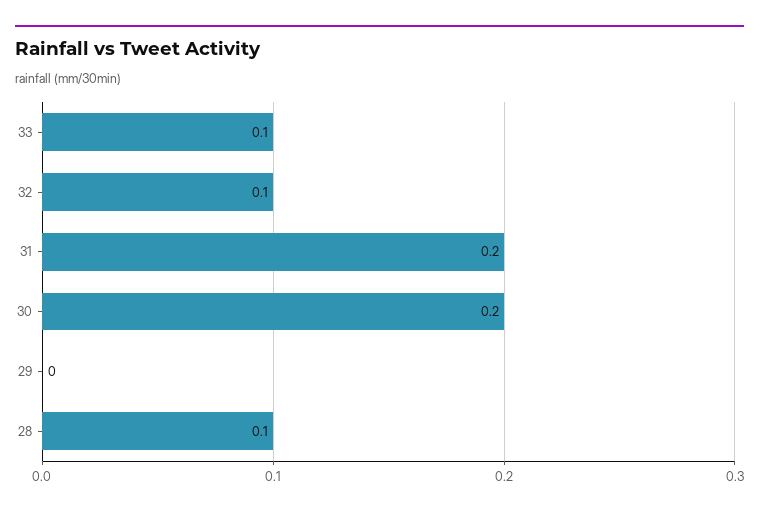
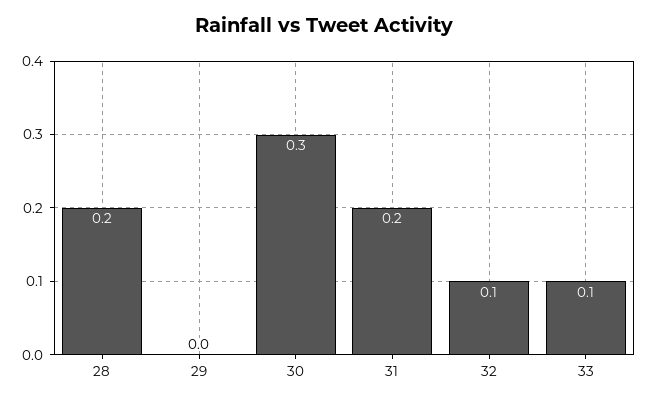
  {
    "33": 0.1,
    "32": 0.1,
    "31": 0.2,
-   "30": 0.2,
+   "30": 0.3,
    "29": 0,
-   "28": 0.1
+   "28": 0.2
  }

